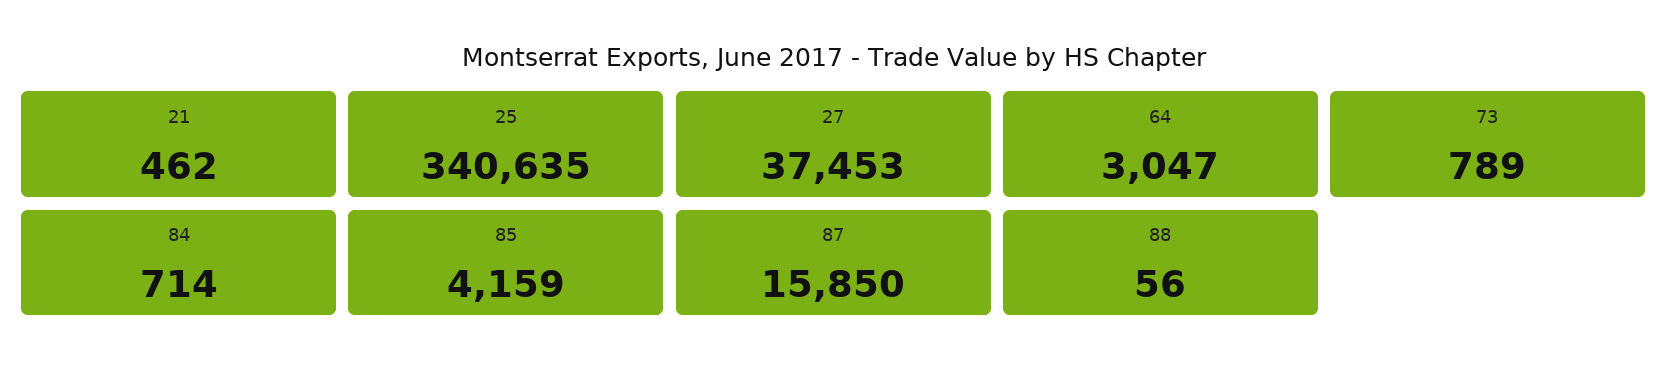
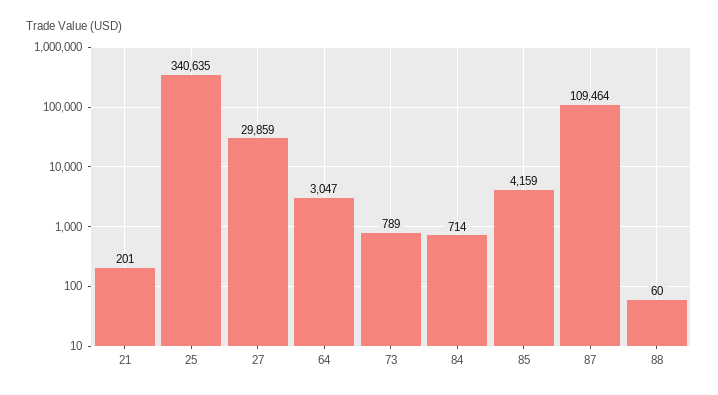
  {
-   "21": 462,
+   "21": 201,
    "25": 340635,
-   "27": 37453,
+   "27": 29859,
    "64": 3047,
    "73": 789,
    "84": 714,
    "85": 4159,
-   "87": 15850,
+   "87": 109464,
-   "88": 56
+   "88": 60
  }

